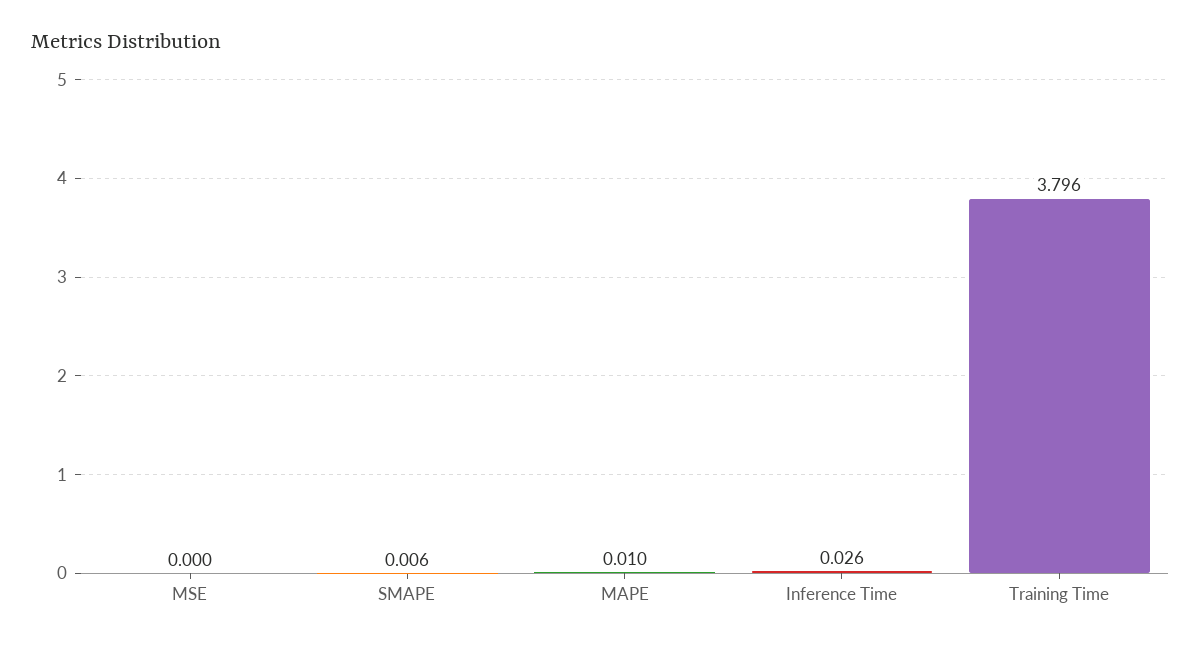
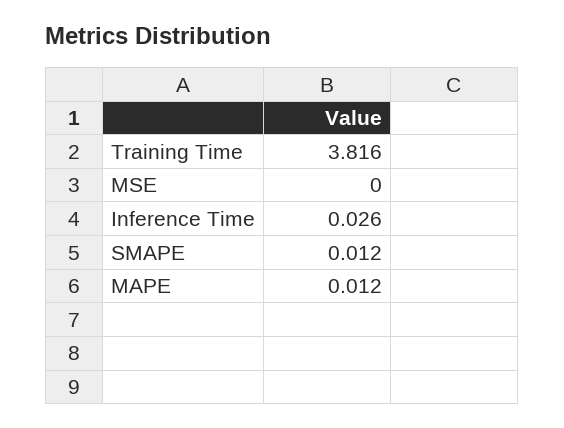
  {
    "MSE": 0,
-   "SMAPE": 0.006,
+   "SMAPE": 0.012,
-   "MAPE": 0.01,
+   "MAPE": 0.012,
    "Inference Time": 0.026,
-   "Training Time": 3.796
+   "Training Time": 3.816
  }

